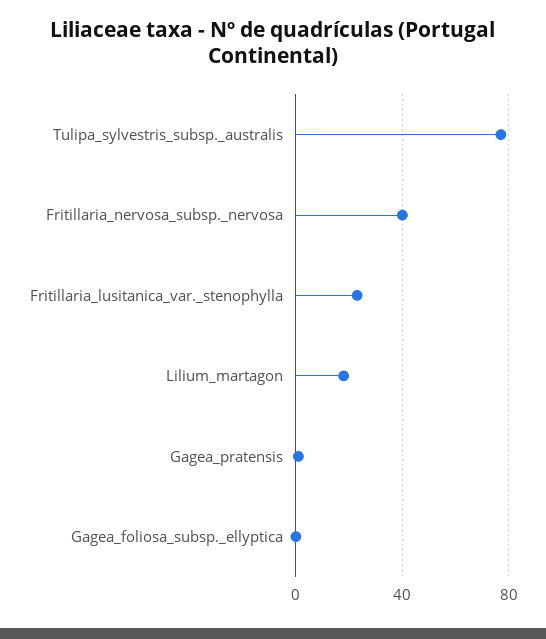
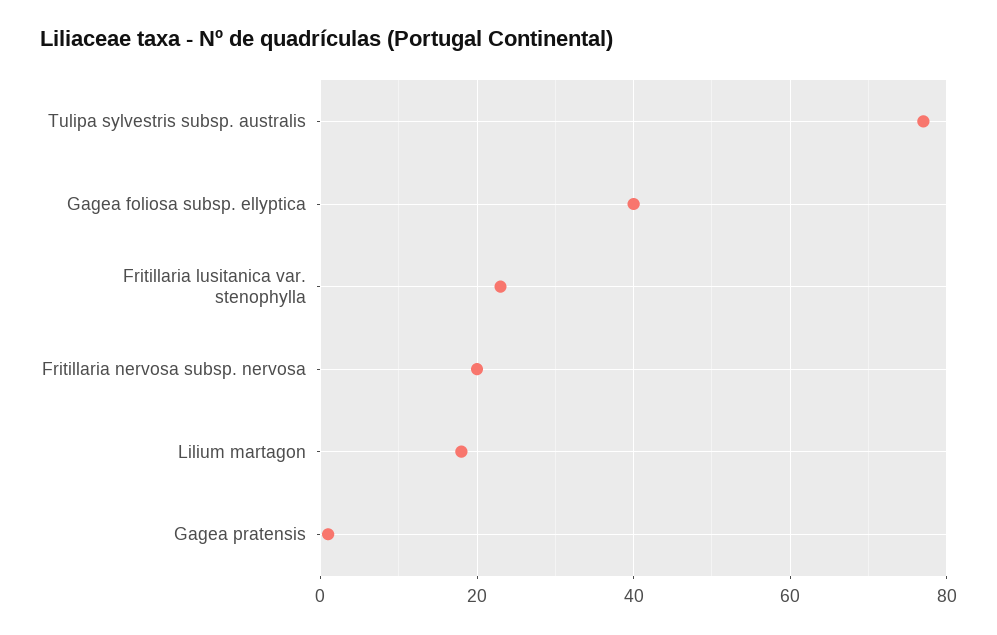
  {
    "Tulipa_sylvestris_subsp._australis": 75,
-   "Fritillaria_nervosa_subsp._nervosa": 40,
+   "Fritillaria_nervosa_subsp._nervosa": 20,
    "Fritillaria_lusitanica_var._stenophylla": 25,
    "Lilium_martagon": 20,
    "Gagea_pratensis": 0,
-   "Gagea_foliosa_subsp._ellyptica": 0
+   "Gagea_foliosa_subsp._ellyptica": 40
  }

